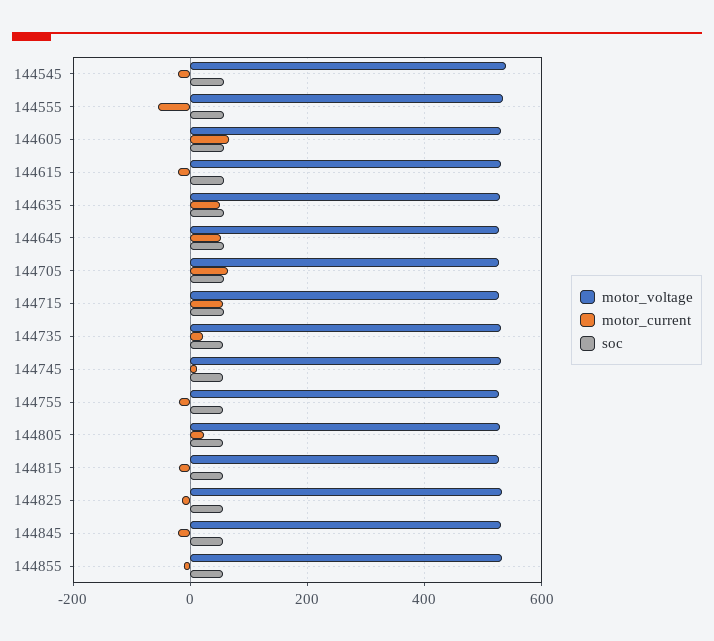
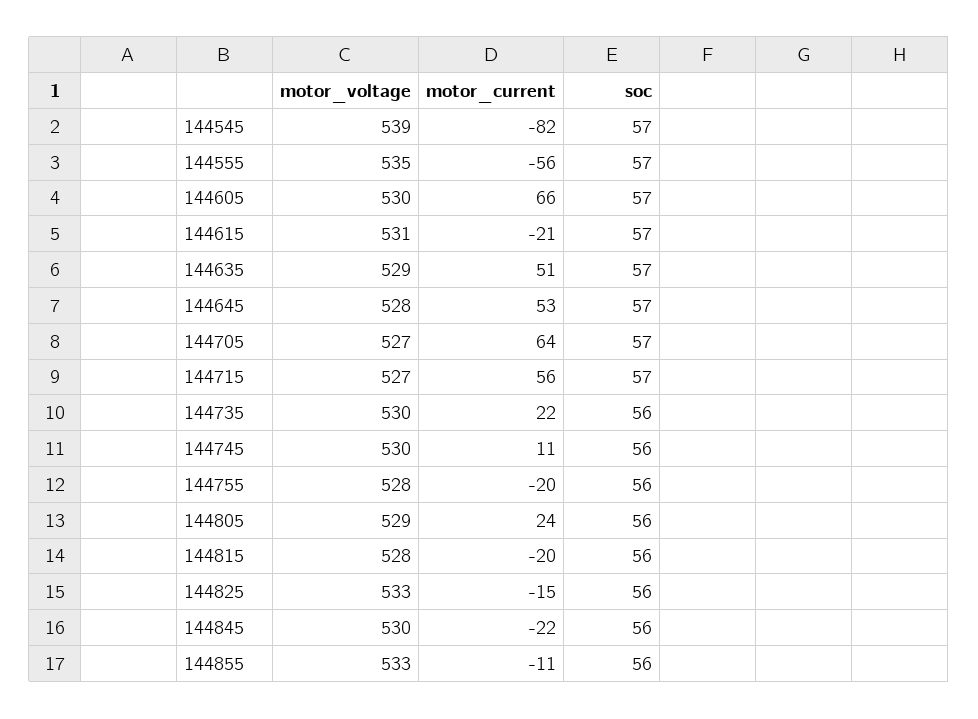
  {
    "motor_voltage": {
      "144545": 539,
      "144555": 535,
      "144605": 530,
      "144615": 531,
      "144635": 529,
      "144645": 528,
      "144705": 527,
      "144715": 527,
      "144735": 530,
      "144745": 530,
      "144755": 528,
      "144805": 529,
      "144815": 528,
      "144825": 533,
      "144845": 530,
      "144855": 533
    },
    "motor_current": {
-     "144545": -20,
+     "144545": -82,
      "144555": -56,
      "144605": 66,
      "144615": -21,
      "144635": 51,
      "144645": 53,
      "144705": 64,
      "144715": 56,
      "144735": 22,
      "144745": 11,
      "144755": -20,
      "144805": 24,
      "144815": -20,
      "144825": -15,
      "144845": -22,
      "144855": -11
    },
    "soc": {
      "144545": 57,
      "144555": 57,
      "144605": 57,
      "144615": 57,
      "144635": 57,
      "144645": 57,
      "144705": 57,
      "144715": 57,
      "144735": 56,
      "144745": 56,
      "144755": 56,
      "144805": 56,
      "144815": 56,
      "144825": 56,
      "144845": 56,
      "144855": 56
    }
  }

